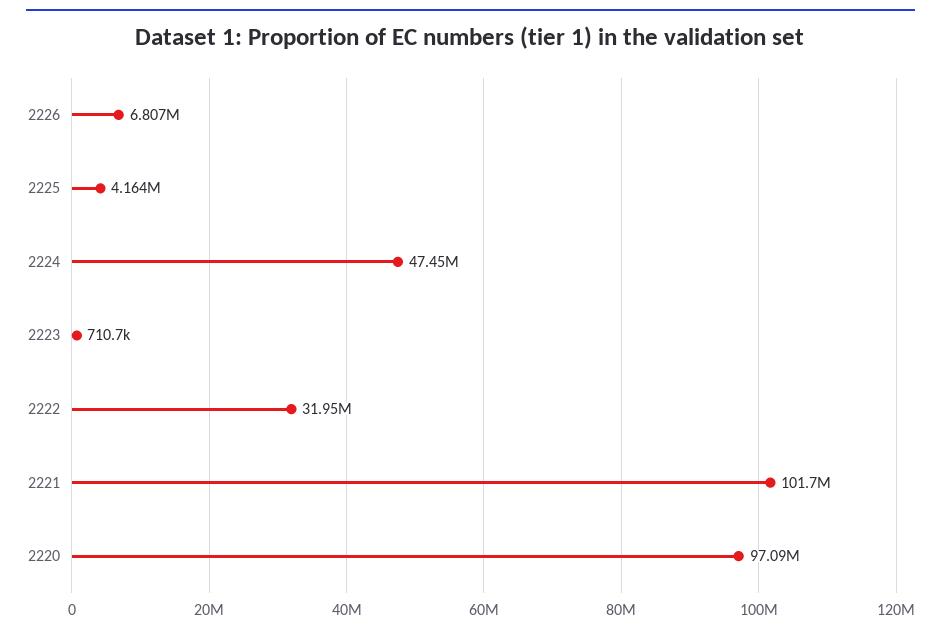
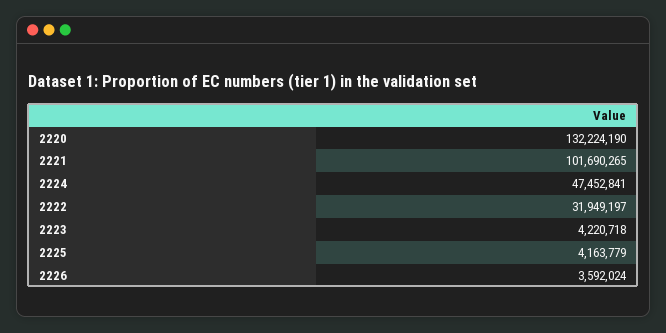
  {
-   "2226": 6807000,
+   "2226": 3592024,
    "2225": 4163779,
    "2224": 47452841,
-   "2223": 710700,
+   "2223": 4220718,
    "2222": 31949197,
    "2221": 101690265,
-   "2220": 97090000
+   "2220": 132224190
  }

